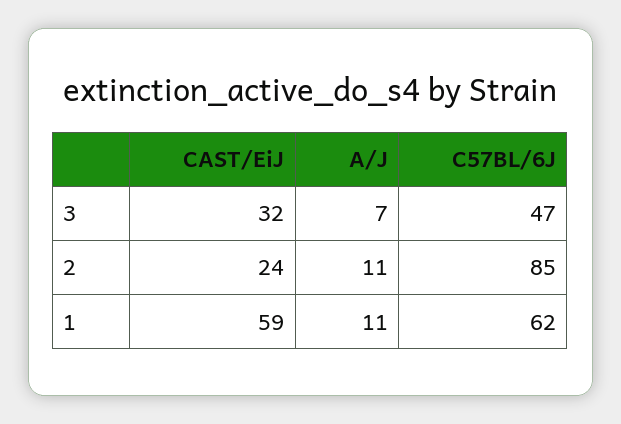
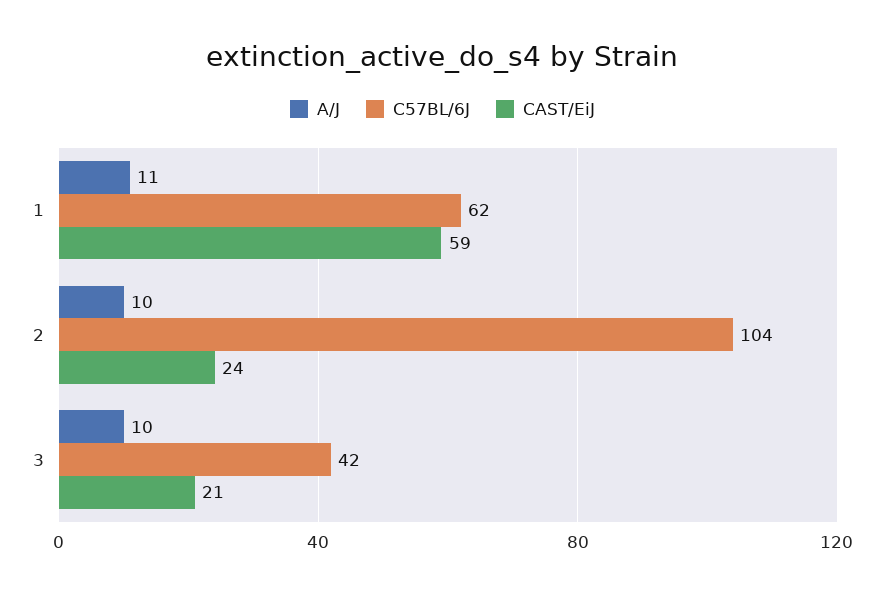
  {
    "CAST/EiJ": {
-     "3": 32,
+     "3": 21,
      "2": 24,
      "1": 59
    },
    "A/J": {
-     "3": 7,
+     "3": 10,
-     "2": 11,
+     "2": 10,
      "1": 11
    },
    "C57BL/6J": {
-     "3": 47,
+     "3": 42,
-     "2": 85,
+     "2": 104,
      "1": 62
    }
  }

